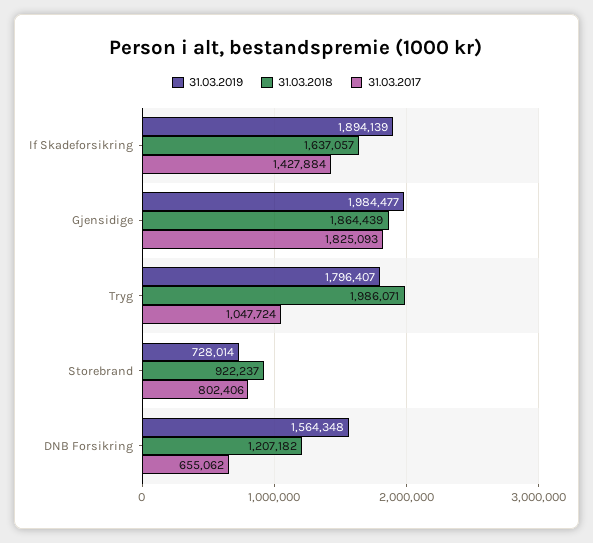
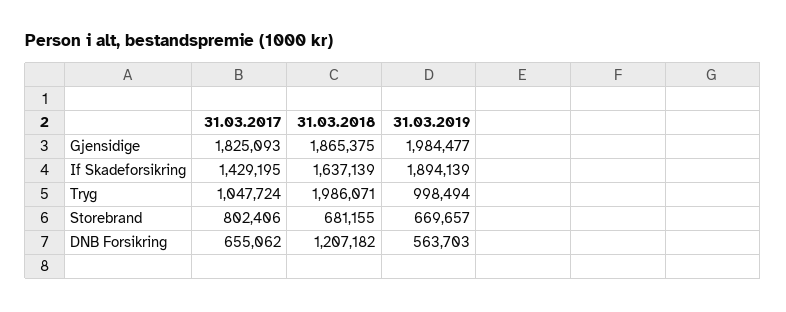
  {
    "31.03.2019": {
      "If Skadeforsikring": 1894139,
      "Gjensidige": 1984477,
-     "Tryg": 1796407,
+     "Tryg": 998494,
-     "Storebrand": 728014,
+     "Storebrand": 669657,
-     "DNB Forsikring": 1564348
+     "DNB Forsikring": 563703
    },
    "31.03.2018": {
-     "If Skadeforsikring": 1637057,
+     "If Skadeforsikring": 1637139,
-     "Gjensidige": 1864439,
+     "Gjensidige": 1865375,
      "Tryg": 1986071,
-     "Storebrand": 922237,
+     "Storebrand": 681155,
      "DNB Forsikring": 1207182
    },
    "31.03.2017": {
-     "If Skadeforsikring": 1427884,
+     "If Skadeforsikring": 1429195,
      "Gjensidige": 1825093,
      "Tryg": 1047724,
      "Storebrand": 802406,
      "DNB Forsikring": 655062
    }
  }

